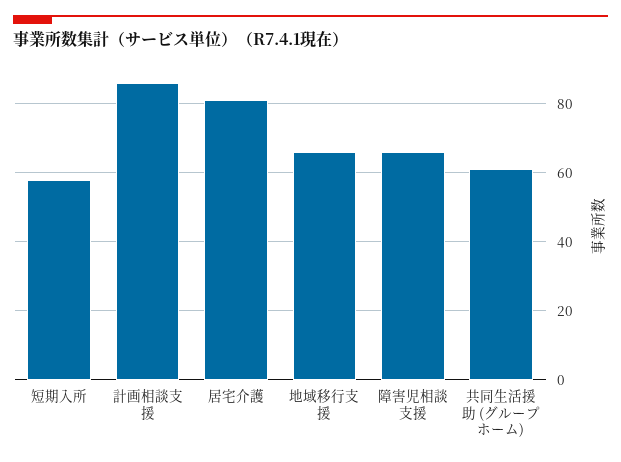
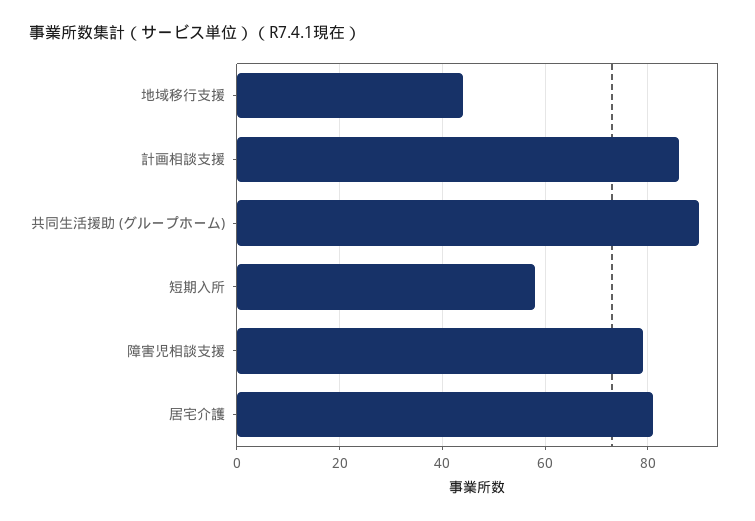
  {
    "短期入所": 60,
    "計画相談支援": 85,
    "居宅介護": 80,
-   "地域移行支援": 65,
+   "地域移行支援": 45,
-   "障害児相談支援": 65,
+   "障害児相談支援": 80,
-   "共同生活援助 (グループホーム)": 60
+   "共同生活援助 (グループホーム)": 90
  }

